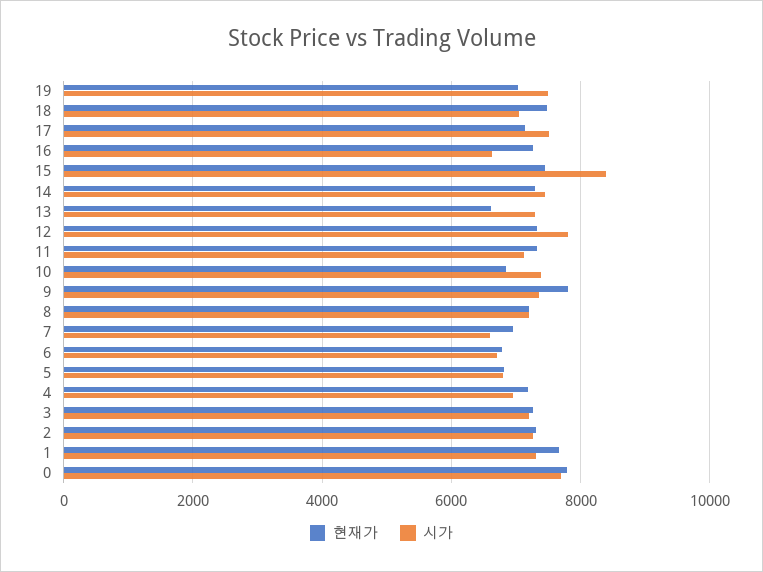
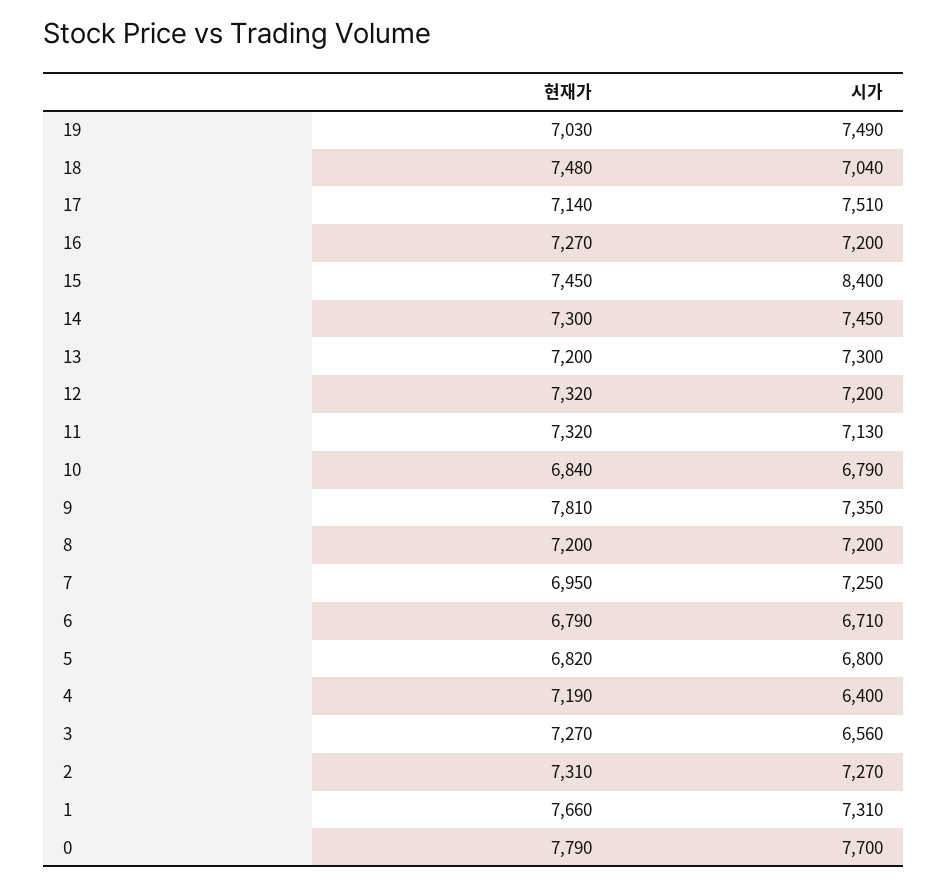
  {
    "현재가": {
      "19": 7030,
      "18": 7480,
      "17": 7140,
      "16": 7270,
      "15": 7450,
      "14": 7300,
-     "13": 6600,
+     "13": 7200,
      "12": 7320,
      "11": 7320,
      "10": 6840,
      "9": 7810,
      "8": 7200,
      "7": 6950,
      "6": 6790,
      "5": 6820,
      "4": 7190,
      "3": 7270,
      "2": 7310,
      "1": 7660,
      "0": 7790
    },
    "시가": {
      "19": 7490,
      "18": 7040,
      "17": 7510,
-     "16": 6600,
+     "16": 7200,
      "15": 8400,
      "14": 7450,
      "13": 7300,
-     "12": 7800,
+     "12": 7200,
      "11": 7130,
-     "10": 7400,
+     "10": 6790,
      "9": 7350,
      "8": 7200,
-     "7": 6600,
+     "7": 7250,
      "6": 6710,
      "5": 6800,
-     "4": 7000,
+     "4": 6400,
-     "3": 7200,
+     "3": 6560,
      "2": 7270,
      "1": 7310,
      "0": 7700
    }
  }

